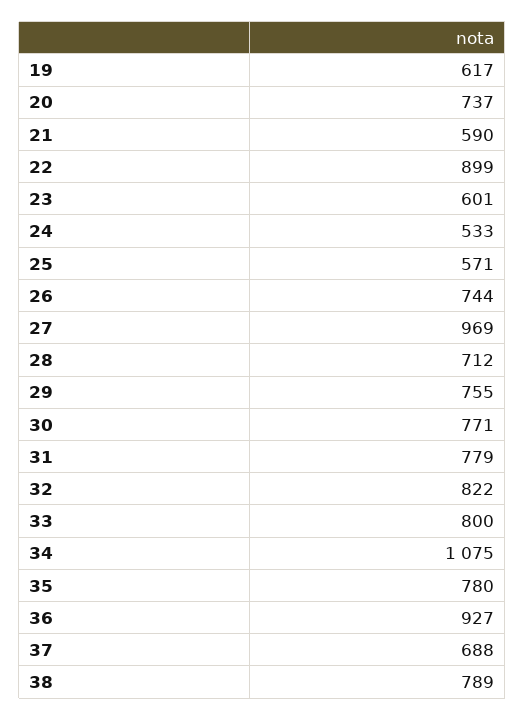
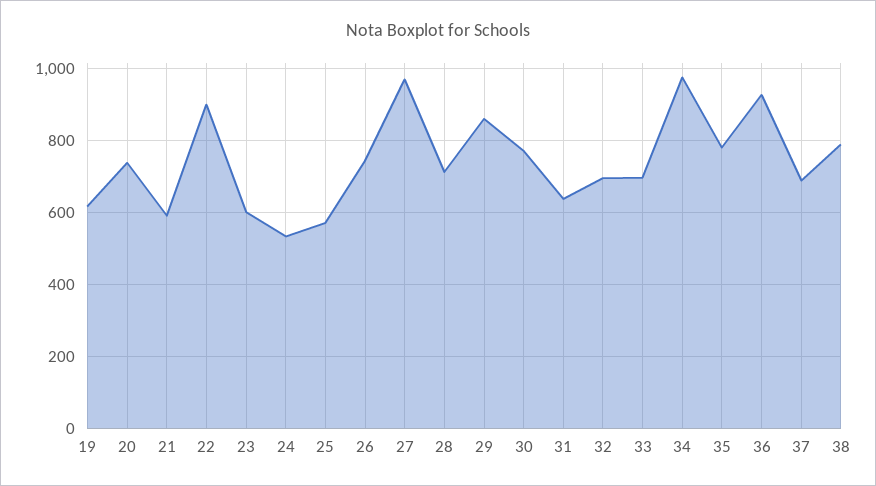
  {
    "19": 617,
    "20": 737,
    "21": 590,
    "22": 899,
    "23": 601,
    "24": 533,
    "25": 571,
    "26": 744,
    "27": 969,
    "28": 712,
-   "29": 755,
+   "29": 860,
    "30": 771,
-   "31": 779,
+   "31": 640,
-   "32": 822,
+   "32": 700,
-   "33": 800,
+   "33": 700,
-   "34": 1075,
+   "34": 980,
    "35": 780,
    "36": 927,
    "37": 688,
    "38": 789
  }

